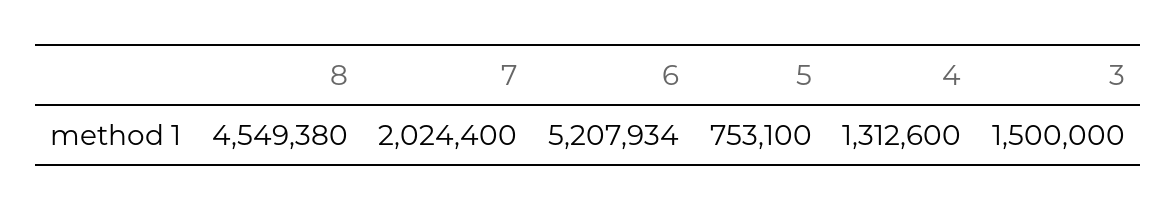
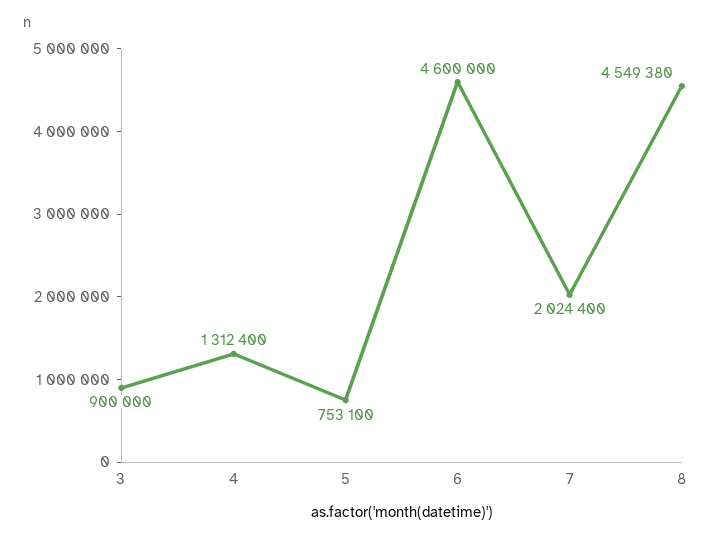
  {
    "8": 4549380,
    "7": 2024400,
-   "6": 5207934,
+   "6": 4600000,
    "5": 753100,
-   "4": 1312600,
+   "4": 1312400,
-   "3": 1500000
+   "3": 900000
  }

